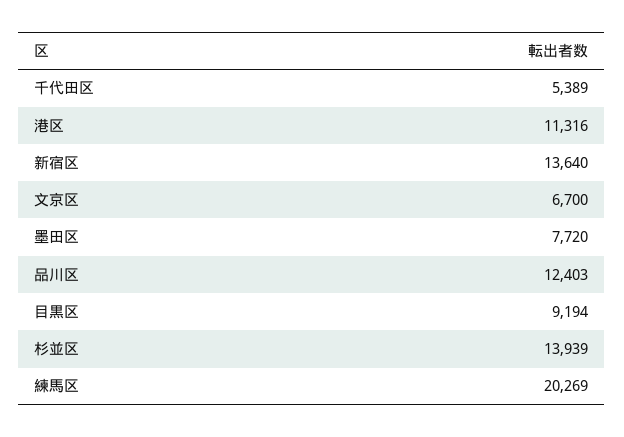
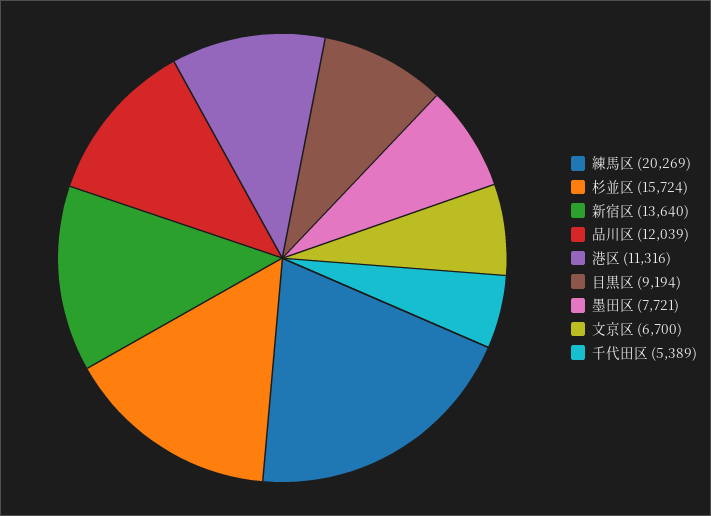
  {
    "千代田区": 5389,
    "港区": 11316,
    "新宿区": 13640,
    "文京区": 6700,
-   "墨田区": 7720,
+   "墨田区": 7721,
-   "品川区": 12403,
+   "品川区": 12039,
    "目黒区": 9194,
-   "杉並区": 13939,
+   "杉並区": 15724,
    "練馬区": 20269
  }

